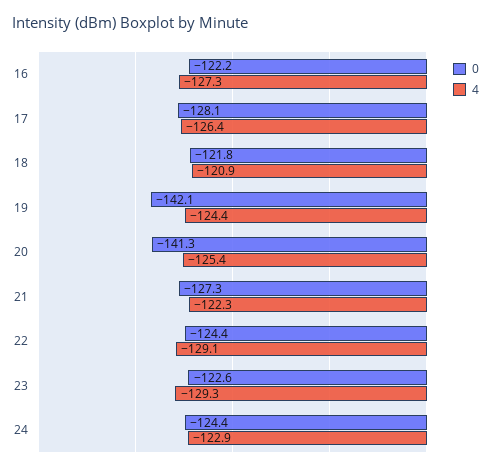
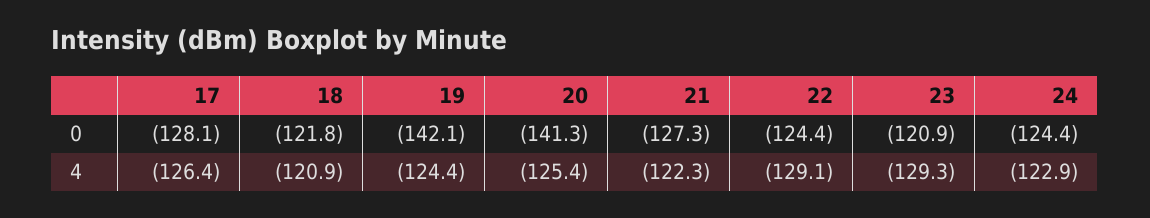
  {
    "0": {
-     "16": -122.2,
      "17": -128.1,
      "18": -121.8,
      "19": -142.1,
      "20": -141.3,
      "21": -127.3,
      "22": -124.4,
-     "23": -122.6,
+     "23": -120.9,
      "24": -124.4
    },
    "4": {
-     "16": -127.3,
      "17": -126.4,
      "18": -120.9,
      "19": -124.4,
      "20": -125.4,
      "21": -122.3,
      "22": -129.1,
      "23": -129.3,
      "24": -122.9
    }
  }

